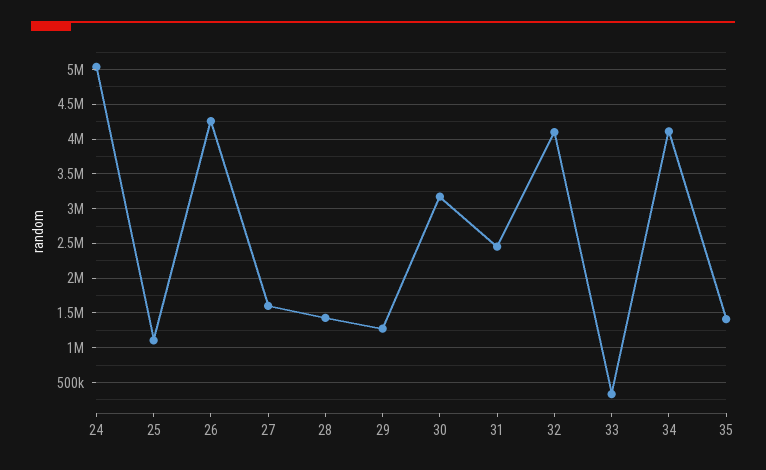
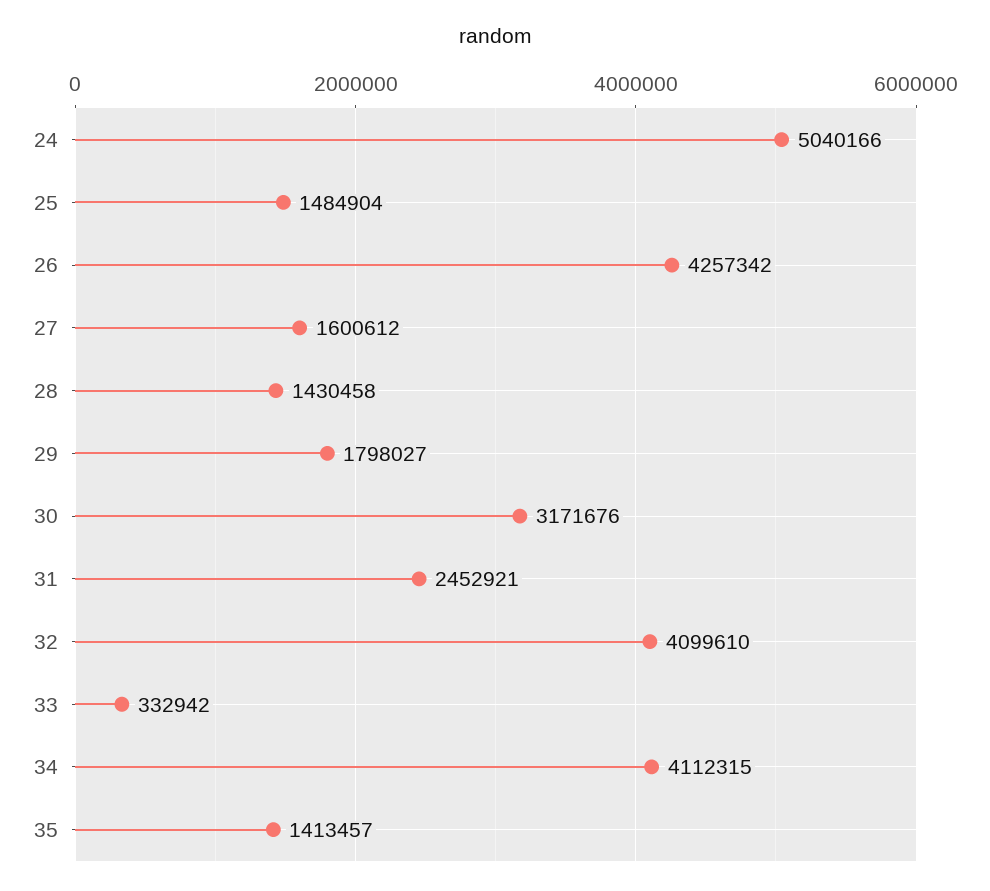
  {
    "24": 5040166,
-   "25": 1100000,
+   "25": 1484904,
    "26": 4257342,
    "27": 1600612,
    "28": 1430458,
-   "29": 1300000,
+   "29": 1798027,
    "30": 3171676,
    "31": 2452921,
    "32": 4099610,
    "33": 332942,
    "34": 4112315,
    "35": 1413457
  }

